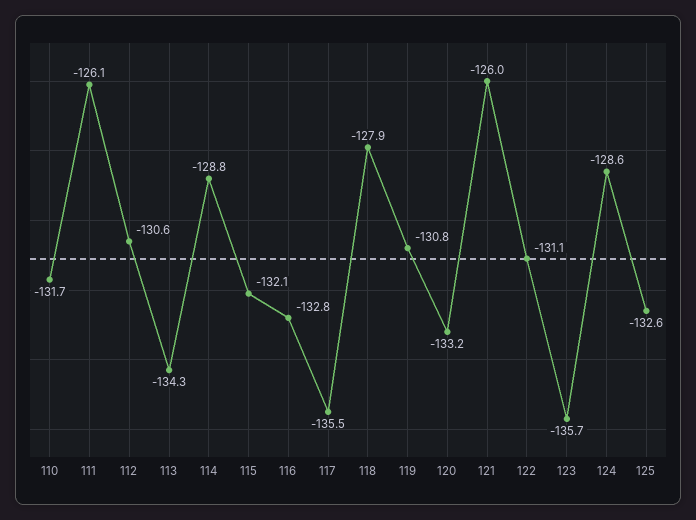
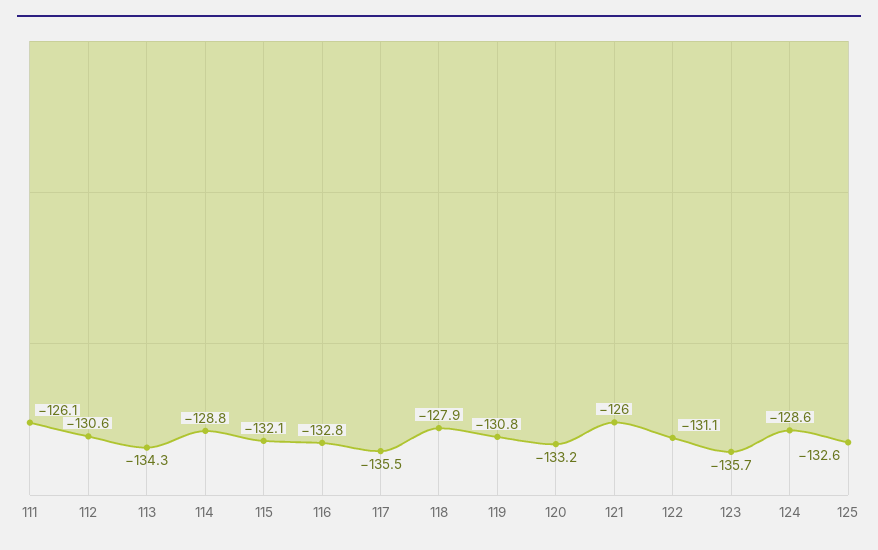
  {
-   "110": -131.7,
    "111": -126.1,
    "112": -130.6,
    "113": -134.3,
    "114": -128.8,
    "115": -132.1,
    "116": -132.8,
    "117": -135.5,
    "118": -127.9,
    "119": -130.8,
    "120": -133.2,
    "121": -126,
    "122": -131.1,
    "123": -135.7,
    "124": -128.6,
    "125": -132.6
  }

